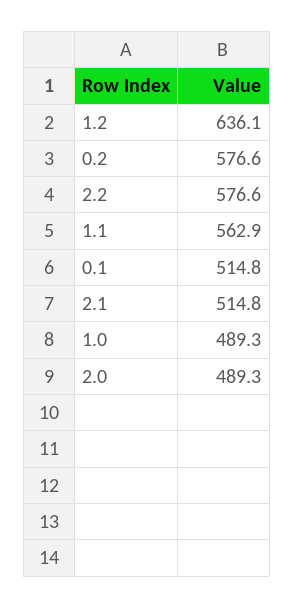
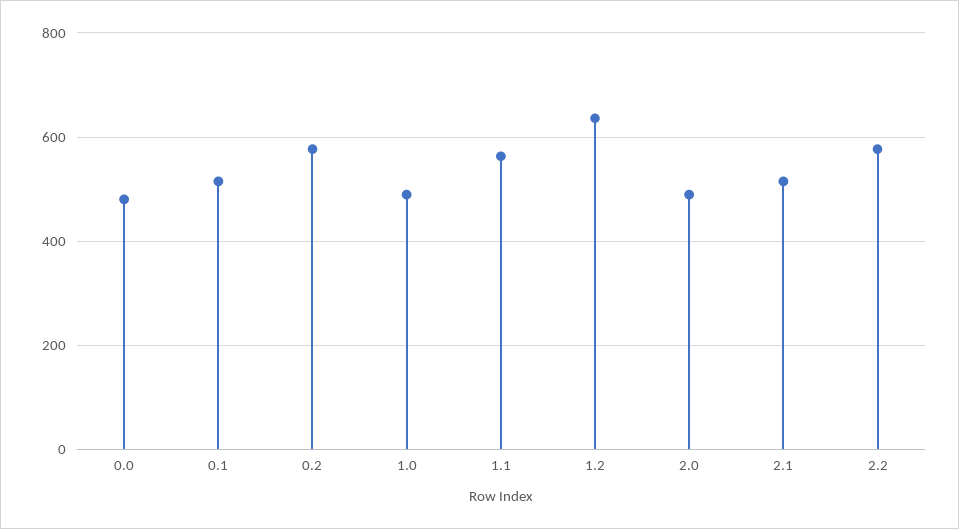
  {
    "1.2": 636.1,
    "0.2": 576.6,
    "2.2": 576.6,
    "1.1": 562.9,
    "0.1": 514.8,
    "2.1": 514.8,
    "1.0": 489.3,
-   "2.0": 489.3
+   "2.0": 489.3,
+   "0.0": 480
  }

